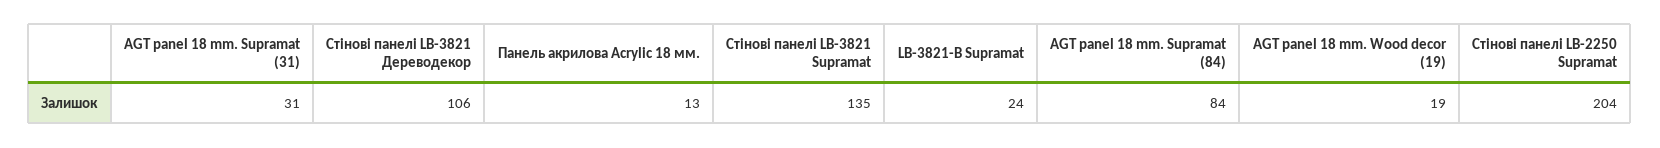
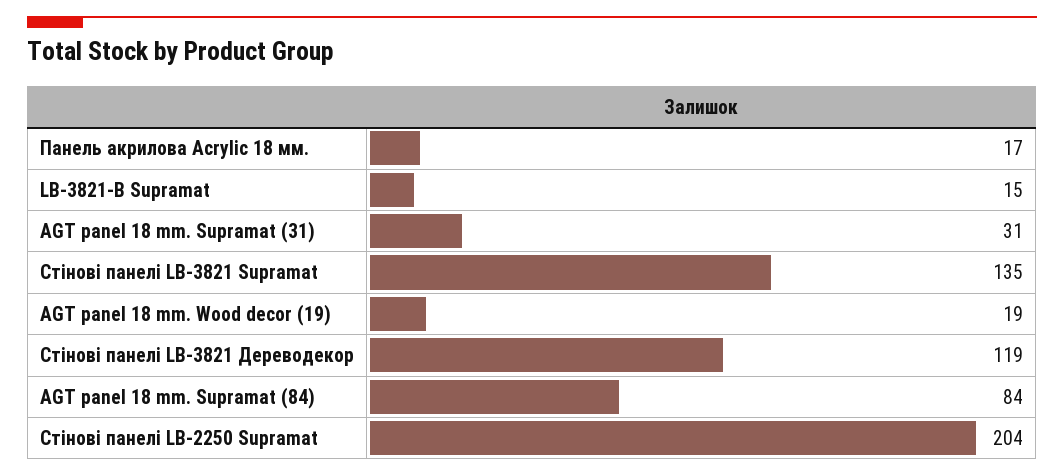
  {
    "AGT panel 18 mm. Supramat (31)": 31,
-   "Стінові панелі LB-3821 Дереводекор": 106,
+   "Стінові панелі LB-3821 Дереводекор": 119,
-   "Панель акрилова Acrylic 18 мм.": 13,
+   "Панель акрилова Acrylic 18 мм.": 17,
    "Стінові панелі LB-3821 Supramat": 135,
-   "LB-3821-В Supramat": 24,
+   "LB-3821-В Supramat": 15,
    "AGT panel 18 mm. Supramat (84)": 84,
    "AGT panel 18 mm. Wood decor (19)": 19,
    "Стінові панелі LB-2250 Supramat": 204
  }

